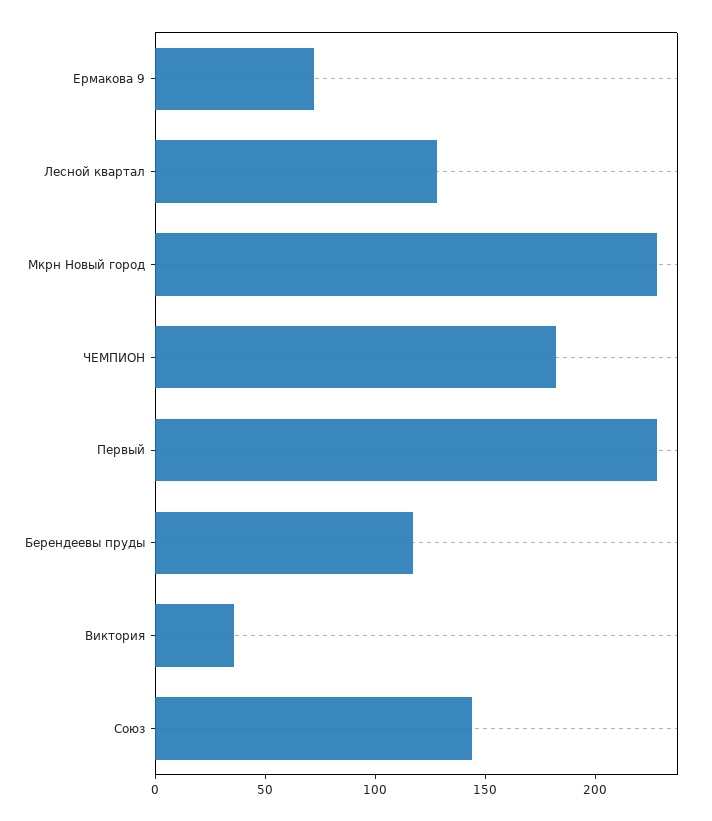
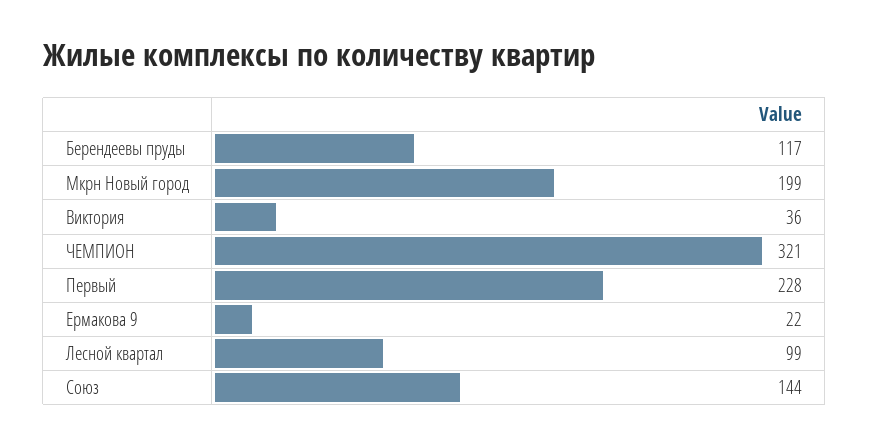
  {
-   "Ермакова 9": 70,
+   "Ермакова 9": 22,
-   "Лесной квартал": 130,
+   "Лесной квартал": 99,
-   "Мкрн Новый город": 230,
+   "Мкрн Новый город": 199,
-   "ЧЕМПИОН": 180,
+   "ЧЕМПИОН": 321,
    "Первый": 228,
    "Берендеевы пруды": 117,
    "Виктория": 36,
    "Союз": 144
  }

